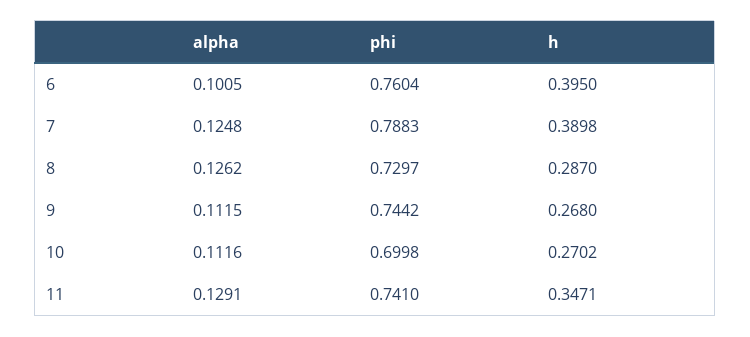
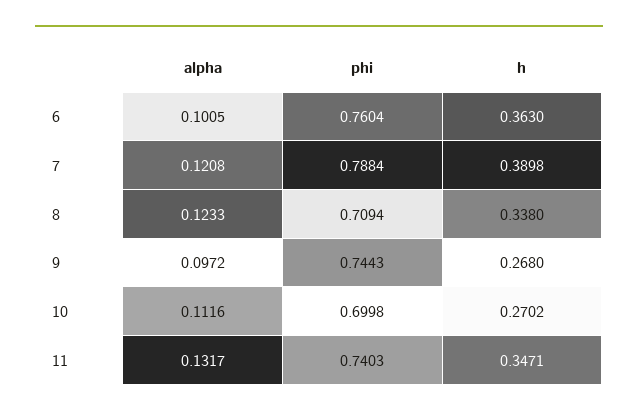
  {
    "alpha": {
      "6": 0.1005,
-     "7": 0.1248,
+     "7": 0.1208,
-     "8": 0.1262,
+     "8": 0.1233,
-     "9": 0.1115,
+     "9": 0.0972,
      "10": 0.1116,
-     "11": 0.1291
+     "11": 0.1317
    },
    "phi": {
      "6": 0.7604,
-     "7": 0.7883,
+     "7": 0.7884,
-     "8": 0.7297,
+     "8": 0.7094,
-     "9": 0.7442,
+     "9": 0.7443,
      "10": 0.6998,
-     "11": 0.741
+     "11": 0.7403
    },
    "h": {
-     "6": 0.395,
+     "6": 0.363,
      "7": 0.3898,
-     "8": 0.287,
+     "8": 0.338,
      "9": 0.268,
      "10": 0.2702,
      "11": 0.3471
    }
  }

